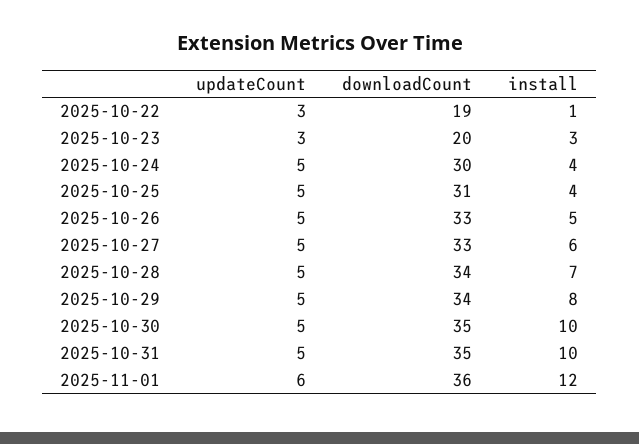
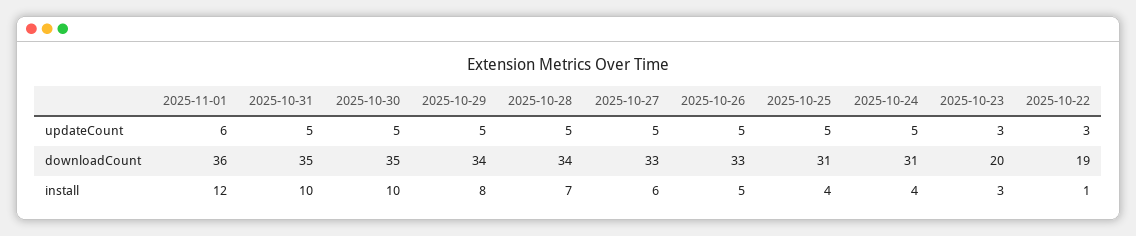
  {
    "updateCount": {
      "2025-10-22": 3,
      "2025-10-23": 3,
      "2025-10-24": 5,
      "2025-10-25": 5,
      "2025-10-26": 5,
      "2025-10-27": 5,
      "2025-10-28": 5,
      "2025-10-29": 5,
      "2025-10-30": 5,
      "2025-10-31": 5,
      "2025-11-01": 6
    },
    "downloadCount": {
      "2025-10-22": 19,
      "2025-10-23": 20,
-     "2025-10-24": 30,
+     "2025-10-24": 31,
      "2025-10-25": 31,
      "2025-10-26": 33,
      "2025-10-27": 33,
      "2025-10-28": 34,
      "2025-10-29": 34,
      "2025-10-30": 35,
      "2025-10-31": 35,
      "2025-11-01": 36
    },
    "install": {
      "2025-10-22": 1,
      "2025-10-23": 3,
      "2025-10-24": 4,
      "2025-10-25": 4,
      "2025-10-26": 5,
      "2025-10-27": 6,
      "2025-10-28": 7,
      "2025-10-29": 8,
      "2025-10-30": 10,
      "2025-10-31": 10,
      "2025-11-01": 12
    }
  }

